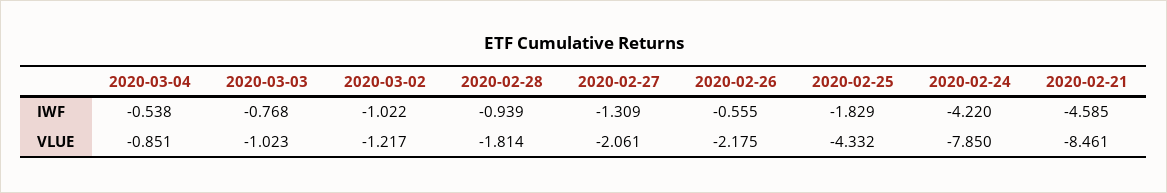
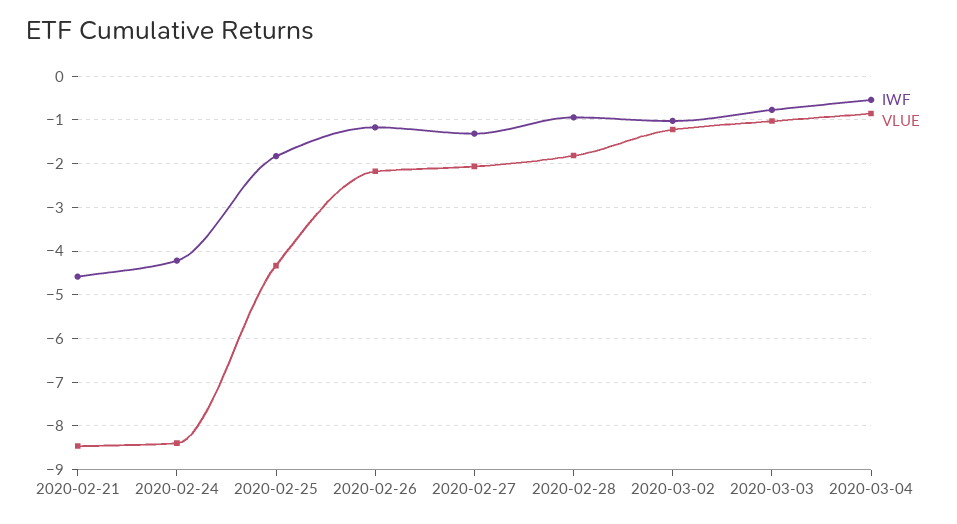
  {
    "IWF": {
      "2020-03-04": -0.538,
      "2020-03-03": -0.768,
      "2020-03-02": -1.022,
      "2020-02-28": -0.939,
      "2020-02-27": -1.309,
-     "2020-02-26": -0.555,
+     "2020-02-26": -1.2,
      "2020-02-25": -1.829,
      "2020-02-24": -4.22,
      "2020-02-21": -4.585
    },
    "VLUE": {
      "2020-03-04": -0.851,
      "2020-03-03": -1.023,
      "2020-03-02": -1.217,
      "2020-02-28": -1.814,
      "2020-02-27": -2.061,
      "2020-02-26": -2.175,
      "2020-02-25": -4.332,
-     "2020-02-24": -7.85,
+     "2020-02-24": -8.4,
      "2020-02-21": -8.461
    }
  }

